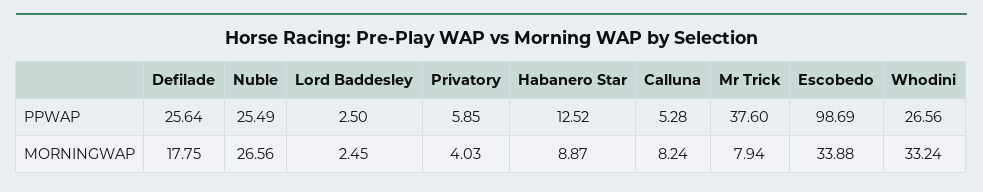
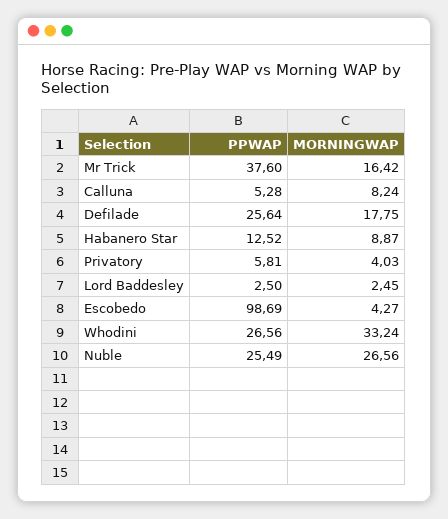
  {
    "Defilade": {
      "PPWAP": 25.64,
      "MORNINGWAP": 17.75
    },
    "Nuble": {
      "PPWAP": 25.49,
      "MORNINGWAP": 26.56
    },
    "Lord Baddesley": {
      "PPWAP": 2.5,
      "MORNINGWAP": 2.45
    },
    "Privatory": {
-     "PPWAP": 5.85,
+     "PPWAP": 5.81,
      "MORNINGWAP": 4.03
    },
    "Habanero Star": {
      "PPWAP": 12.52,
      "MORNINGWAP": 8.87
    },
    "Calluna": {
      "PPWAP": 5.28,
      "MORNINGWAP": 8.24
    },
    "Mr Trick": {
      "PPWAP": 37.6,
-     "MORNINGWAP": 7.94
+     "MORNINGWAP": 16.42
    },
    "Escobedo": {
      "PPWAP": 98.69,
-     "MORNINGWAP": 33.88
+     "MORNINGWAP": 4.27
    },
    "Whodini": {
      "PPWAP": 26.56,
      "MORNINGWAP": 33.24
    }
  }

